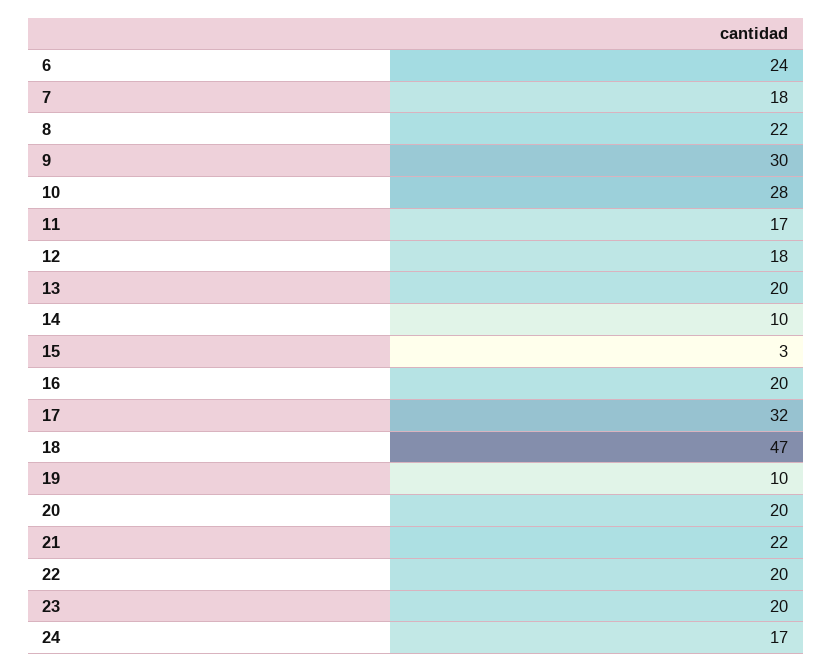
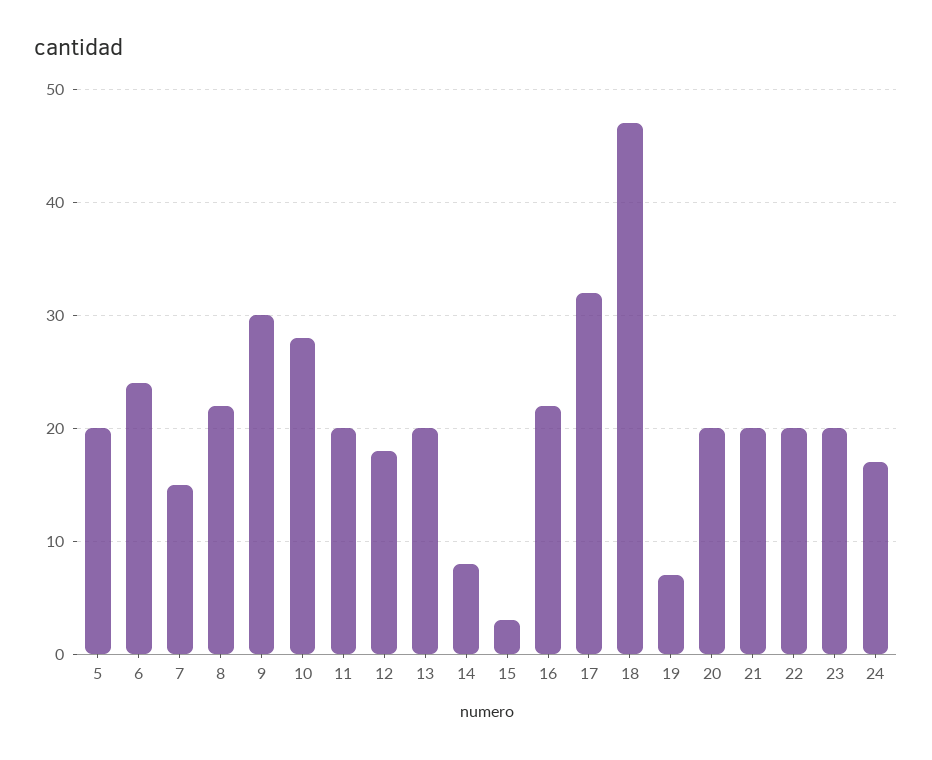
  {
    "6": 24,
-   "7": 18,
+   "7": 15,
    "8": 22,
    "9": 30,
    "10": 28,
-   "11": 17,
+   "11": 20,
    "12": 18,
    "13": 20,
-   "14": 10,
+   "14": 8,
    "15": 3,
-   "16": 20,
+   "16": 22,
    "17": 32,
    "18": 47,
-   "19": 10,
+   "19": 7,
    "20": 20,
-   "21": 22,
+   "21": 20,
    "22": 20,
    "23": 20,
-   "24": 17
+   "24": 17,
+   "5": 20
  }

